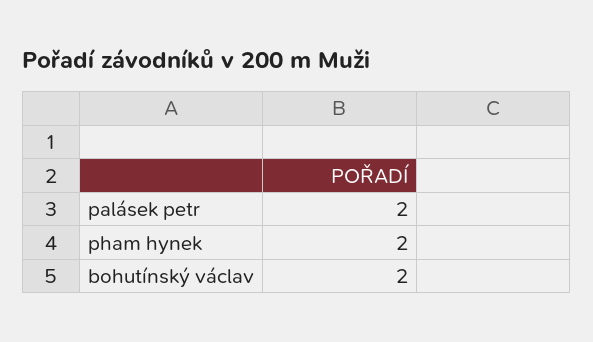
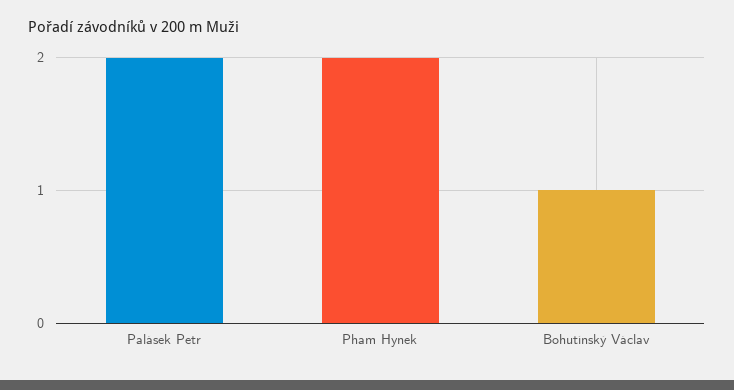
  {
    "palásek petr": 2,
    "pham hynek": 2,
-   "bohutínský václav": 2
+   "bohutínský václav": 1
  }

